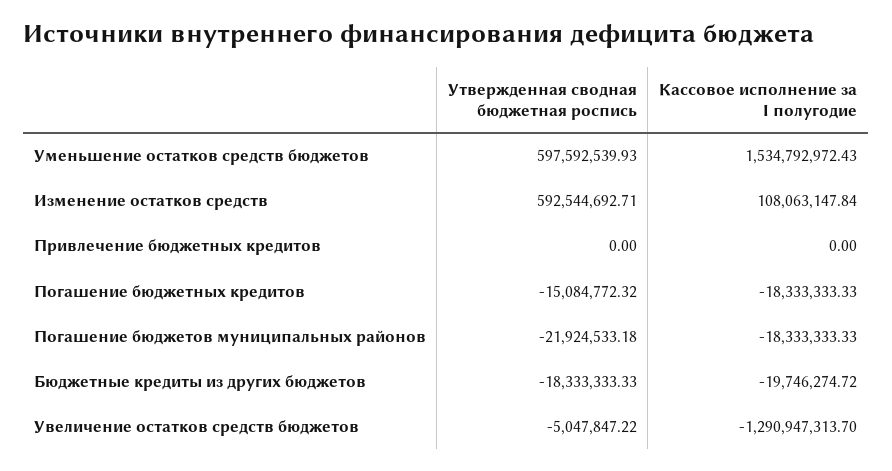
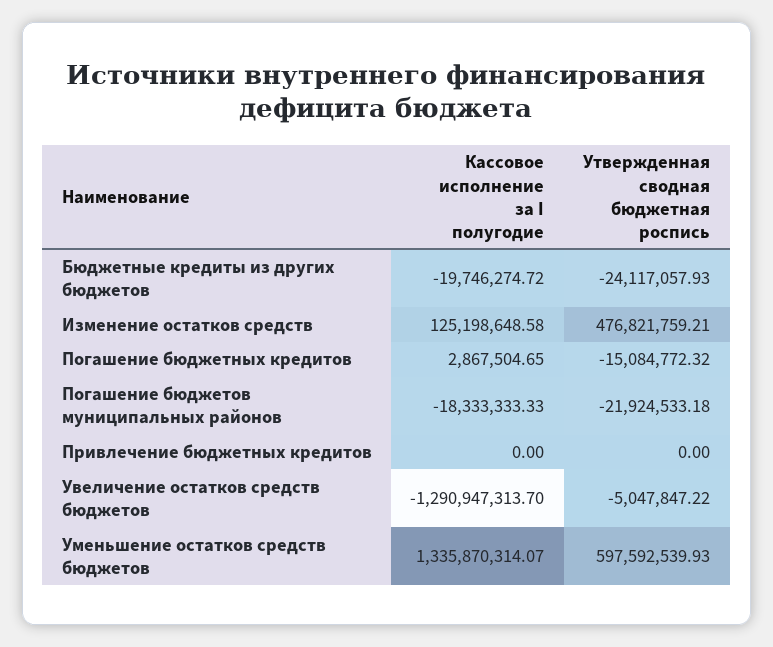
  {
    "Утвержденная сводная бюджетная роспись": {
      "Уменьшение остатков средств бюджетов": 597592539.93,
-     "Изменение остатков средств": 592544692.71,
+     "Изменение остатков средств": 476821759.21,
      "Привлечение бюджетных кредитов": 0,
      "Погашение бюджетных кредитов": -15084772.32,
      "Погашение бюджетов муниципальных районов": -21924533.18,
-     "Бюджетные кредиты из других бюджетов": -18333333.33,
+     "Бюджетные кредиты из других бюджетов": -24117057.93,
      "Увеличение остатков средств бюджетов": -5047847.22
    },
    "Кассовое исполнение за I полугодие": {
-     "Уменьшение остатков средств бюджетов": 1534792972.43,
+     "Уменьшение остатков средств бюджетов": 1335870314.07,
-     "Изменение остатков средств": 108063147.84,
+     "Изменение остатков средств": 125198648.58,
      "Привлечение бюджетных кредитов": 0,
-     "Погашение бюджетных кредитов": -18333333.33,
+     "Погашение бюджетных кредитов": 2867504.65,
      "Погашение бюджетов муниципальных районов": -18333333.33,
      "Бюджетные кредиты из других бюджетов": -19746274.72,
      "Увеличение остатков средств бюджетов": -1290947313.7
    }
  }

